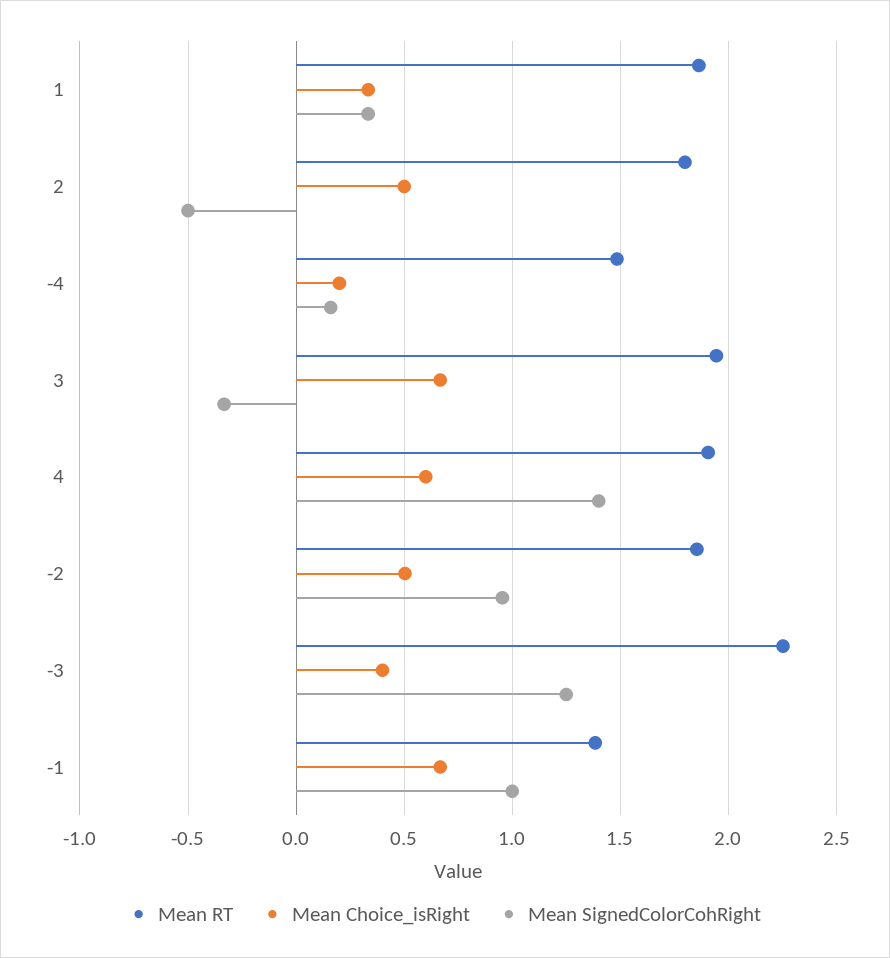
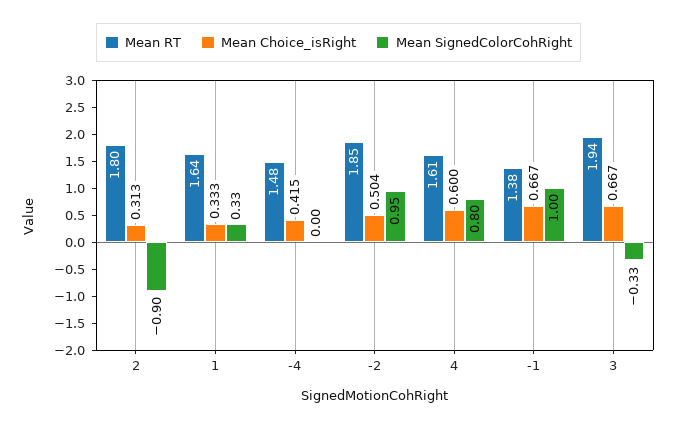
  {
    "Mean RT": {
-     "1": 1.85,
+     "1": 1.64,
      "2": 1.8,
      "-4": 1.48,
      "3": 1.94,
-     "4": 1.9,
+     "4": 1.61,
      "-2": 1.85,
-     "-3": 2.25,
      "-1": 1.38
    },
    "Mean Choice_isRight": {
      "1": 0.333,
-     "2": 0.5,
+     "2": 0.313,
-     "-4": 0.2,
+     "-4": 0.415,
      "3": 0.667,
      "4": 0.6,
      "-2": 0.504,
-     "-3": 0.4,
      "-1": 0.667
    },
    "Mean SignedColorCohRight": {
      "1": 0.33,
-     "2": -0.5,
+     "2": -0.9,
-     "-4": 0.15,
+     "-4": 0,
      "3": -0.33,
-     "4": 1.4,
+     "4": 0.8,
      "-2": 0.95,
-     "-3": 1.25,
      "-1": 1
    }
  }

